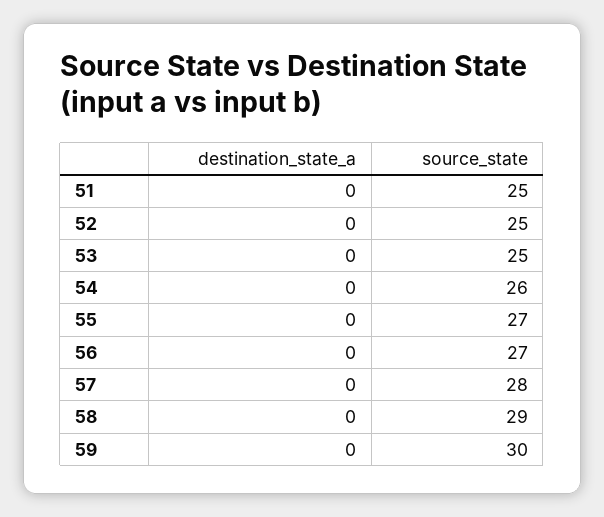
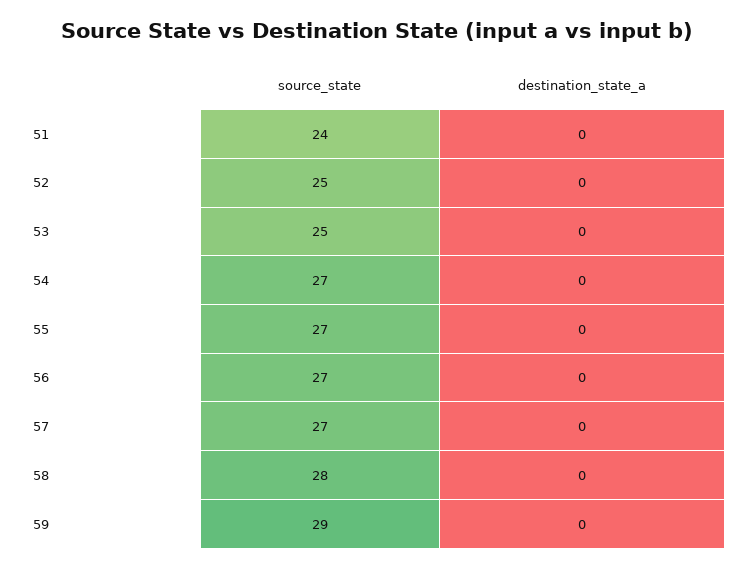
  {
    "destination_state_a": {
      "51": 0,
      "52": 0,
      "53": 0,
      "54": 0,
      "55": 0,
      "56": 0,
      "57": 0,
      "58": 0,
      "59": 0
    },
    "source_state": {
-     "51": 25,
+     "51": 24,
      "52": 25,
      "53": 25,
-     "54": 26,
+     "54": 27,
      "55": 27,
      "56": 27,
-     "57": 28,
+     "57": 27,
-     "58": 29,
+     "58": 28,
-     "59": 30
+     "59": 29
    }
  }

